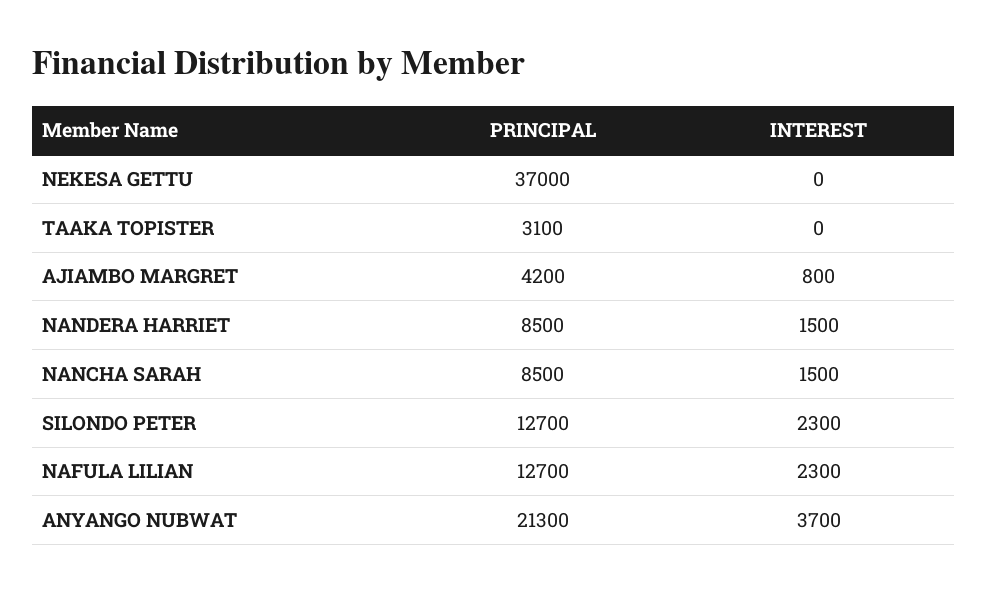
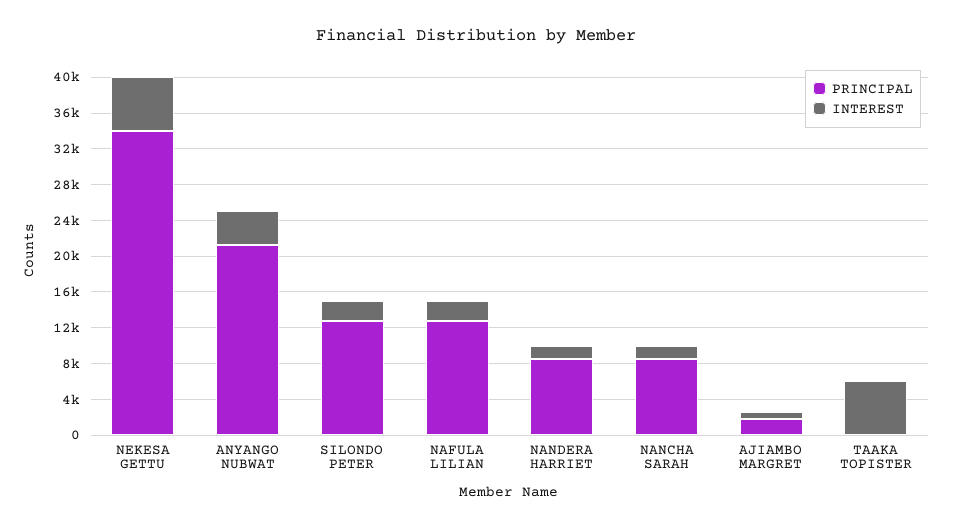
  {
    "PRINCIPAL": {
-     "NEKESA GETTU": 37000,
+     "NEKESA GETTU": 34000,
-     "TAAKA TOPISTER": 3100,
+     "TAAKA TOPISTER": 0,
-     "AJIAMBO MARGRET": 4200,
+     "AJIAMBO MARGRET": 2000,
      "NANDERA HARRIET": 8500,
      "NANCHA SARAH": 8500,
      "SILONDO PETER": 12700,
      "NAFULA LILIAN": 12700,
      "ANYANGO NUBWAT": 21300
    },
    "INTEREST": {
-     "NEKESA GETTU": 0,
+     "NEKESA GETTU": 6000,
-     "TAAKA TOPISTER": 0,
+     "TAAKA TOPISTER": 6000,
      "AJIAMBO MARGRET": 800,
      "NANDERA HARRIET": 1500,
      "NANCHA SARAH": 1500,
      "SILONDO PETER": 2300,
      "NAFULA LILIAN": 2300,
      "ANYANGO NUBWAT": 3700
    }
  }

